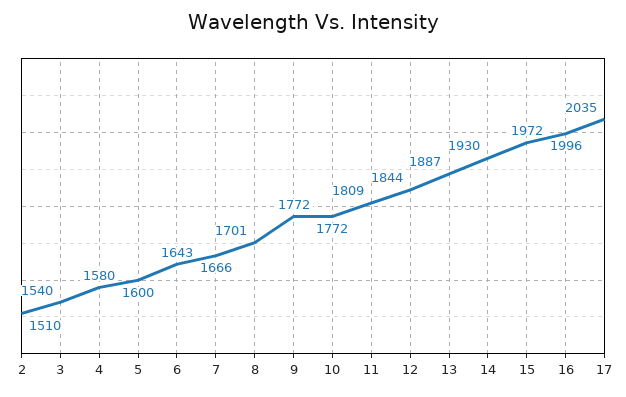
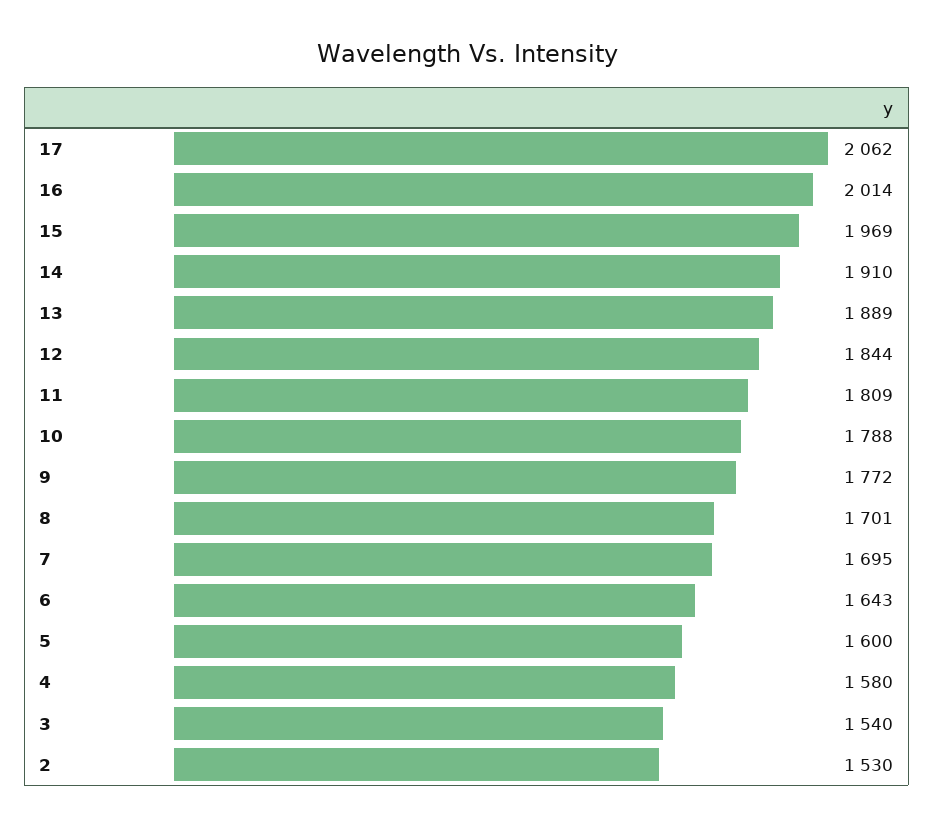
  {
-   "2": 1510,
+   "2": 1530,
    "3": 1540,
    "4": 1580,
    "5": 1600,
    "6": 1643,
-   "7": 1666,
+   "7": 1695,
    "8": 1701,
    "9": 1772,
-   "10": 1772,
+   "10": 1788,
    "11": 1809,
    "12": 1844,
-   "13": 1887,
+   "13": 1889,
-   "14": 1930,
+   "14": 1910,
-   "15": 1972,
+   "15": 1969,
-   "16": 1996,
+   "16": 2014,
-   "17": 2035
+   "17": 2062
  }

